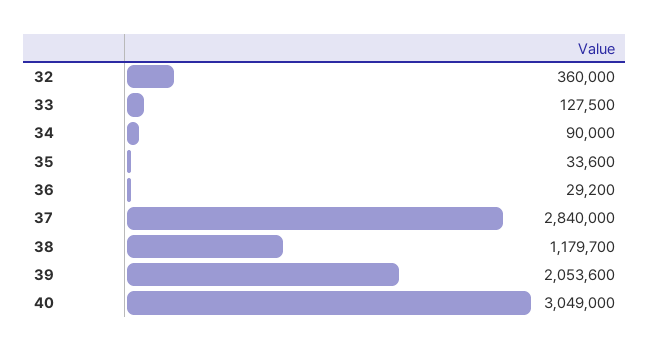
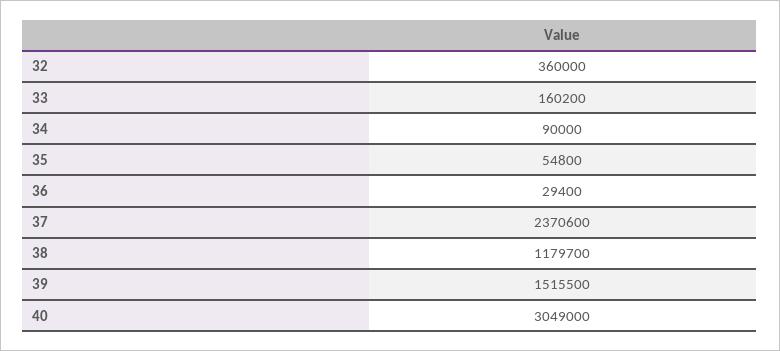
  {
    "32": 360000,
-   "33": 127500,
+   "33": 160200,
    "34": 90000,
-   "35": 33600,
+   "35": 54800,
-   "36": 29200,
+   "36": 29400,
-   "37": 2840000,
+   "37": 2370600,
    "38": 1179700,
-   "39": 2053600,
+   "39": 1515500,
    "40": 3049000
  }

